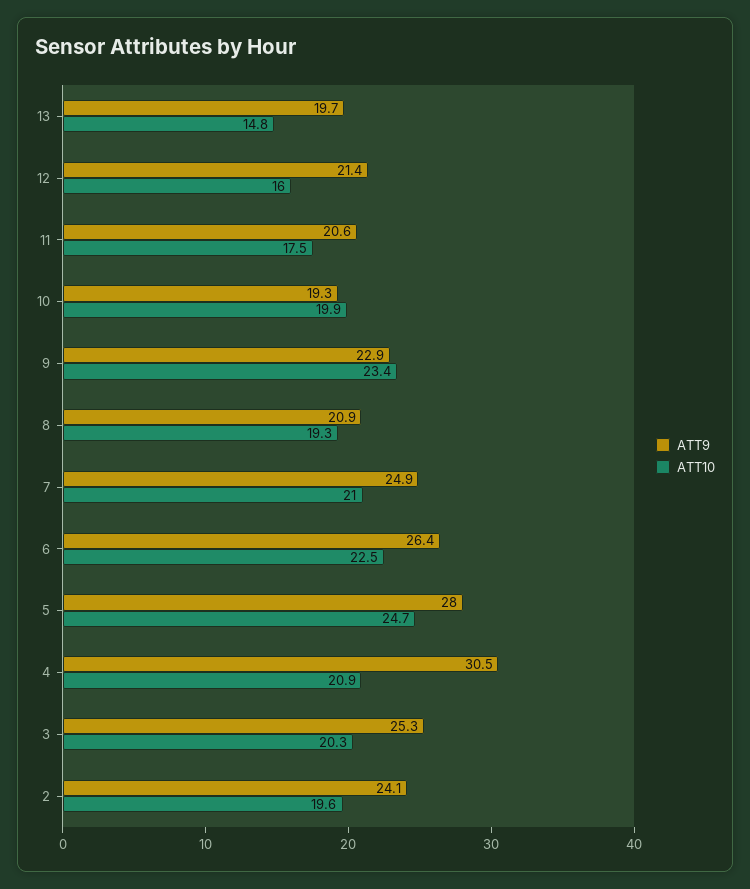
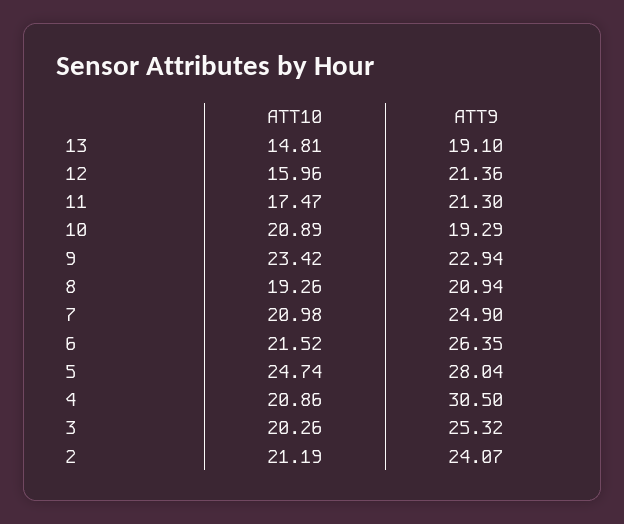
  {
    "ATT9": {
-     "13": 19.7,
+     "13": 19.1,
      "12": 21.36,
-     "11": 20.6,
+     "11": 21.3,
      "10": 19.29,
      "9": 22.94,
      "8": 20.94,
      "7": 24.9,
      "6": 26.35,
      "5": 28.04,
      "4": 30.5,
      "3": 25.32,
      "2": 24.07
    },
    "ATT10": {
      "13": 14.81,
      "12": 15.96,
      "11": 17.47,
-     "10": 19.9,
+     "10": 20.89,
      "9": 23.42,
      "8": 19.26,
      "7": 20.98,
-     "6": 22.5,
+     "6": 21.52,
      "5": 24.74,
      "4": 20.86,
      "3": 20.26,
-     "2": 19.6
+     "2": 21.19
    }
  }

